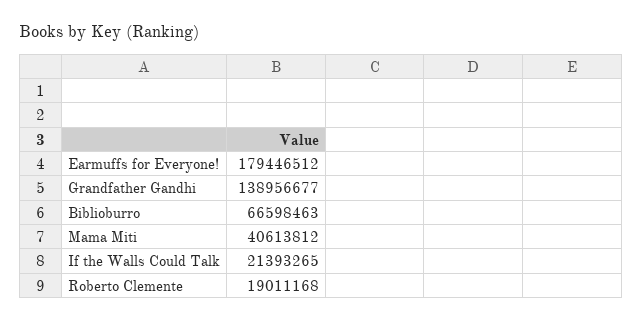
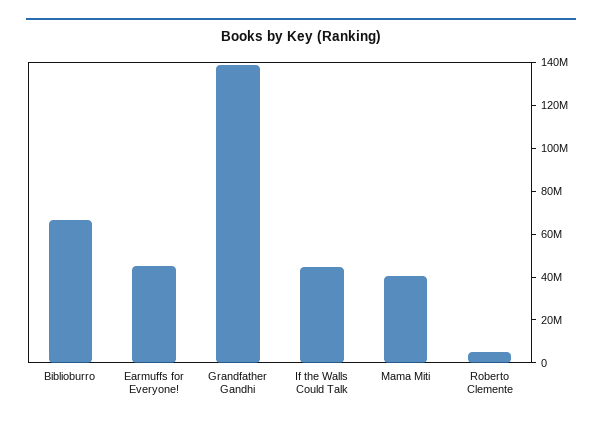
  {
-   "Earmuffs for Everyone!": 179446512,
+   "Earmuffs for Everyone!": 45000000,
    "Grandfather Gandhi": 138956677,
    "Biblioburro": 66598463,
    "Mama Miti": 40613812,
-   "If the Walls Could Talk": 21393265,
+   "If the Walls Could Talk": 45000000,
-   "Roberto Clemente": 19011168
+   "Roberto Clemente": 5000000
  }

